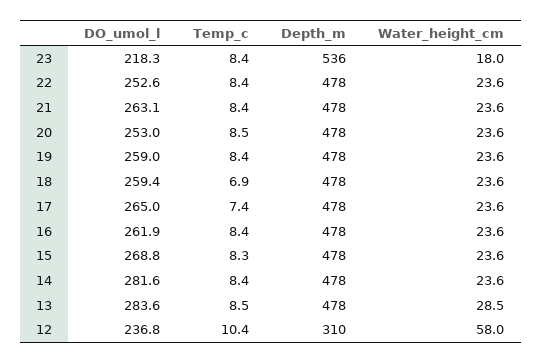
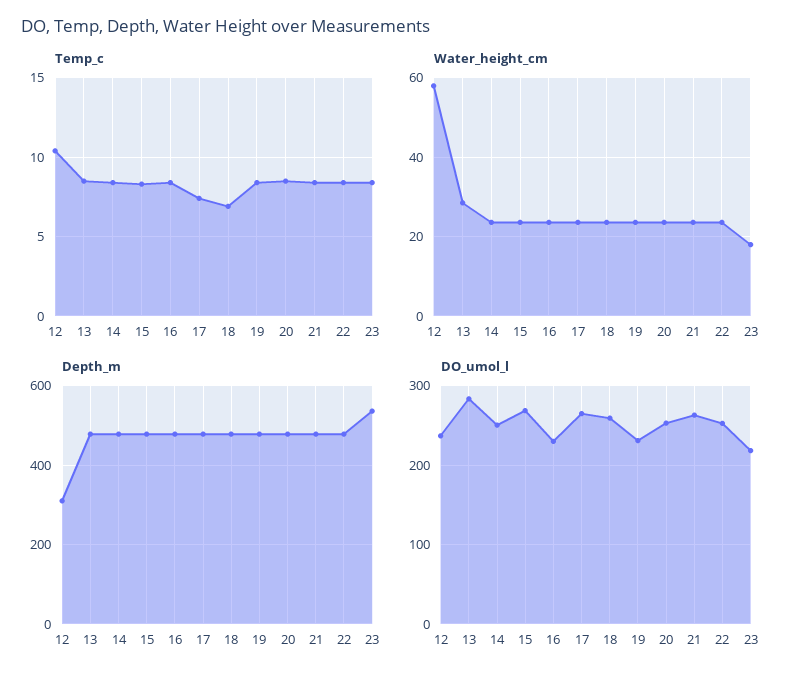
  {
    "DO_umol_l": {
      "23": 218.3,
      "22": 252.6,
      "21": 263.1,
      "20": 253,
-     "19": 259,
+     "19": 230,
      "18": 259.4,
      "17": 265,
-     "16": 261.9,
+     "16": 230,
      "15": 268.8,
-     "14": 281.6,
+     "14": 250,
      "13": 283.6,
      "12": 236.8
    },
    "Temp_c": {
      "23": 8.4,
      "22": 8.4,
      "21": 8.4,
      "20": 8.5,
      "19": 8.4,
      "18": 6.9,
      "17": 7.4,
      "16": 8.4,
      "15": 8.3,
      "14": 8.4,
      "13": 8.5,
      "12": 10.4
    },
    "Depth_m": {
      "23": 536,
      "22": 478,
      "21": 478,
      "20": 478,
      "19": 478,
      "18": 478,
      "17": 478,
      "16": 478,
      "15": 478,
      "14": 478,
      "13": 478,
      "12": 310
    },
    "Water_height_cm": {
      "23": 18,
      "22": 23.6,
      "21": 23.6,
      "20": 23.6,
      "19": 23.6,
      "18": 23.6,
      "17": 23.6,
      "16": 23.6,
      "15": 23.6,
      "14": 23.6,
      "13": 28.5,
      "12": 58
    }
  }

